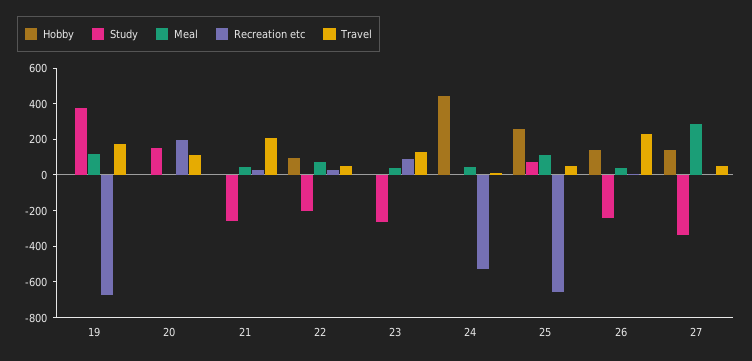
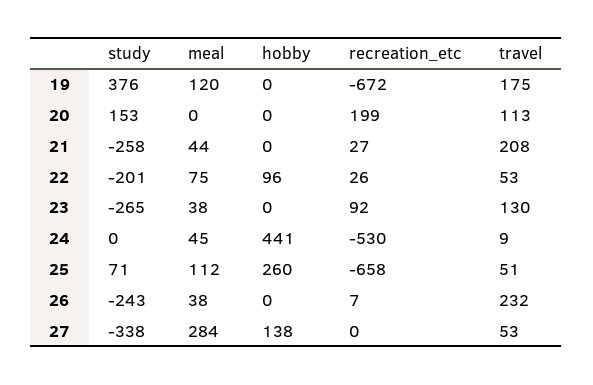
  {
    "Hobby": {
      "19": 0,
      "20": 0,
      "21": 0,
      "22": 96,
      "23": 0,
      "24": 441,
      "25": 260,
-     "26": 150,
+     "26": 0,
      "27": 138
    },
    "Study": {
      "19": 376,
      "20": 153,
      "21": -258,
      "22": -201,
      "23": -265,
      "24": 0,
      "25": 71,
      "26": -243,
      "27": -338
    },
    "Meal": {
      "19": 120,
      "20": 0,
      "21": 44,
      "22": 75,
      "23": 38,
      "24": 45,
      "25": 112,
      "26": 38,
      "27": 284
    },
    "Recreation etc": {
      "19": -672,
      "20": 199,
      "21": 27,
      "22": 26,
      "23": 92,
      "24": -530,
      "25": -658,
      "26": 7,
      "27": 0
    },
    "Travel": {
      "19": 175,
      "20": 113,
      "21": 208,
      "22": 53,
      "23": 130,
      "24": 9,
      "25": 51,
      "26": 232,
      "27": 53
    }
  }

